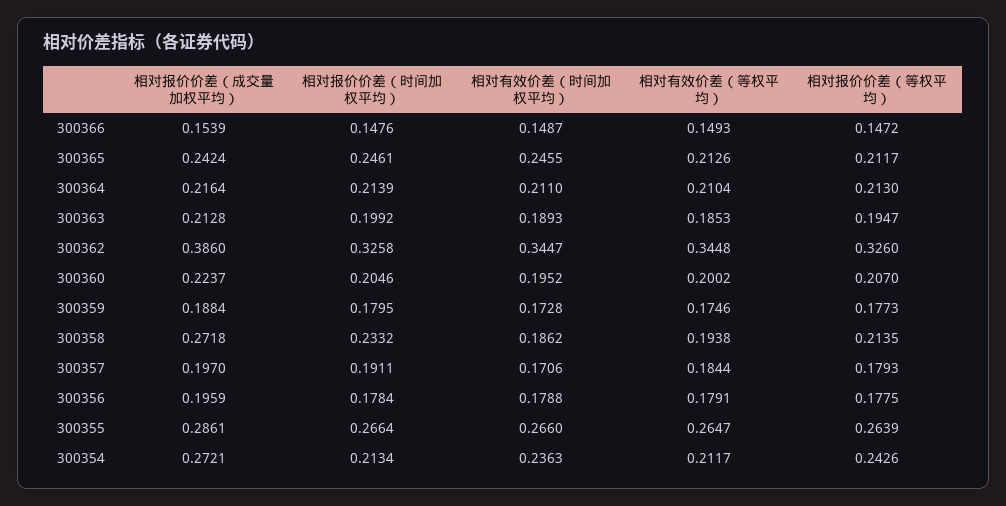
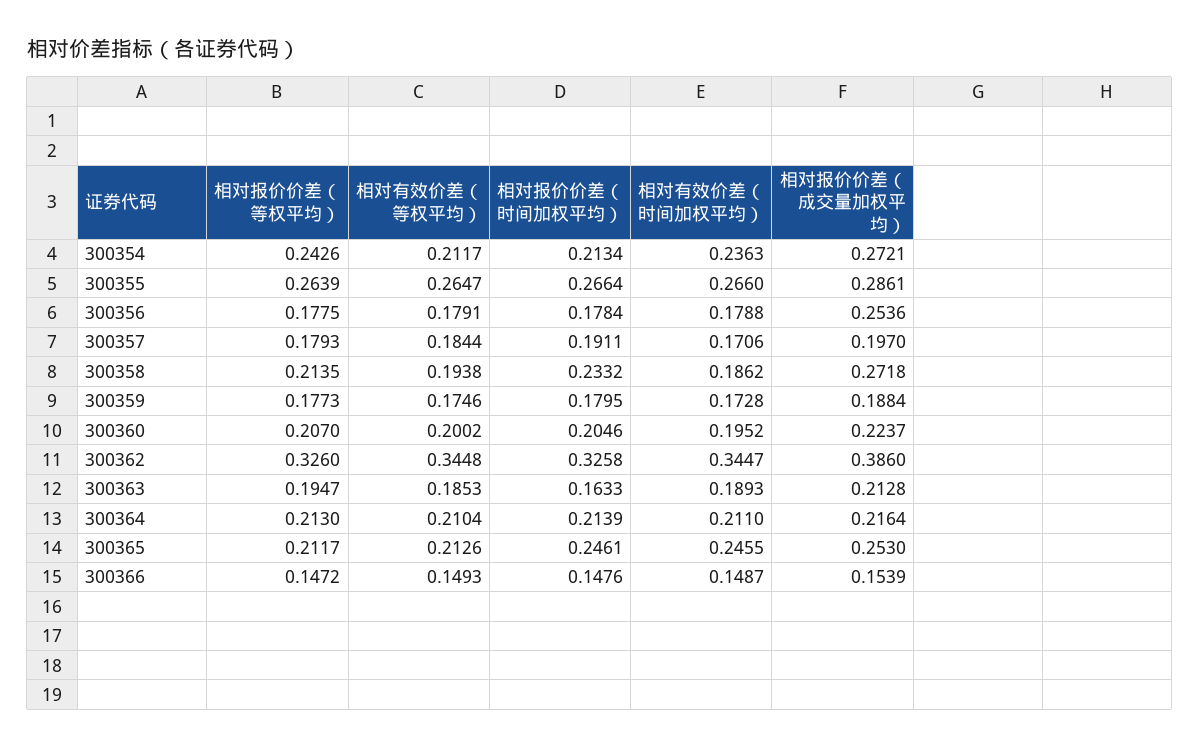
  {
    "相对报价价差（成交量加权平均）": {
      "300366": 0.1539,
-     "300365": 0.2424,
+     "300365": 0.253,
      "300364": 0.2164,
      "300363": 0.2128,
      "300362": 0.386,
      "300360": 0.2237,
      "300359": 0.1884,
      "300358": 0.2718,
      "300357": 0.197,
-     "300356": 0.1959,
+     "300356": 0.2536,
      "300355": 0.2861,
      "300354": 0.2721
    },
    "相对报价价差（时间加权平均）": {
      "300366": 0.1476,
      "300365": 0.2461,
      "300364": 0.2139,
-     "300363": 0.1992,
+     "300363": 0.1633,
      "300362": 0.3258,
      "300360": 0.2046,
      "300359": 0.1795,
      "300358": 0.2332,
      "300357": 0.1911,
      "300356": 0.1784,
      "300355": 0.2664,
      "300354": 0.2134
    },
    "相对有效价差（时间加权平均）": {
      "300366": 0.1487,
      "300365": 0.2455,
      "300364": 0.211,
      "300363": 0.1893,
      "300362": 0.3447,
      "300360": 0.1952,
      "300359": 0.1728,
      "300358": 0.1862,
      "300357": 0.1706,
      "300356": 0.1788,
      "300355": 0.266,
      "300354": 0.2363
    },
    "相对有效价差（等权平均）": {
      "300366": 0.1493,
      "300365": 0.2126,
      "300364": 0.2104,
      "300363": 0.1853,
      "300362": 0.3448,
      "300360": 0.2002,
      "300359": 0.1746,
      "300358": 0.1938,
      "300357": 0.1844,
      "300356": 0.1791,
      "300355": 0.2647,
      "300354": 0.2117
    },
    "相对报价价差（等权平均）": {
      "300366": 0.1472,
      "300365": 0.2117,
      "300364": 0.213,
      "300363": 0.1947,
      "300362": 0.326,
      "300360": 0.207,
      "300359": 0.1773,
      "300358": 0.2135,
      "300357": 0.1793,
      "300356": 0.1775,
      "300355": 0.2639,
      "300354": 0.2426
    }
  }

